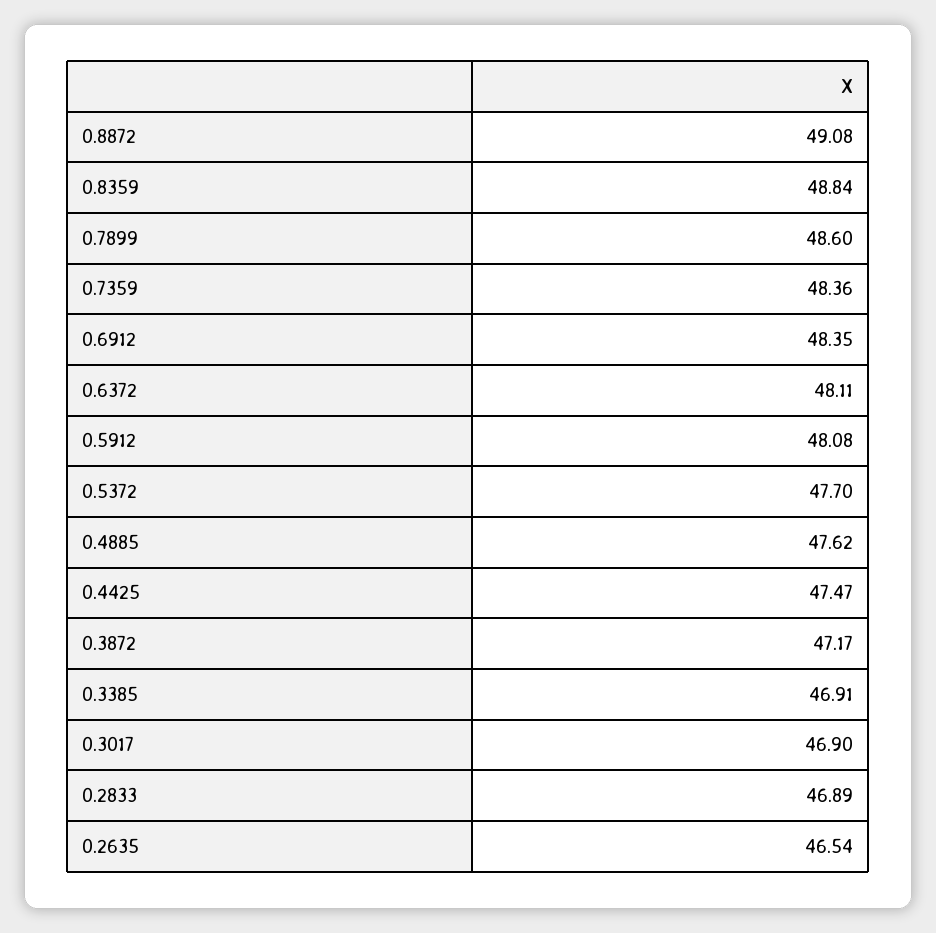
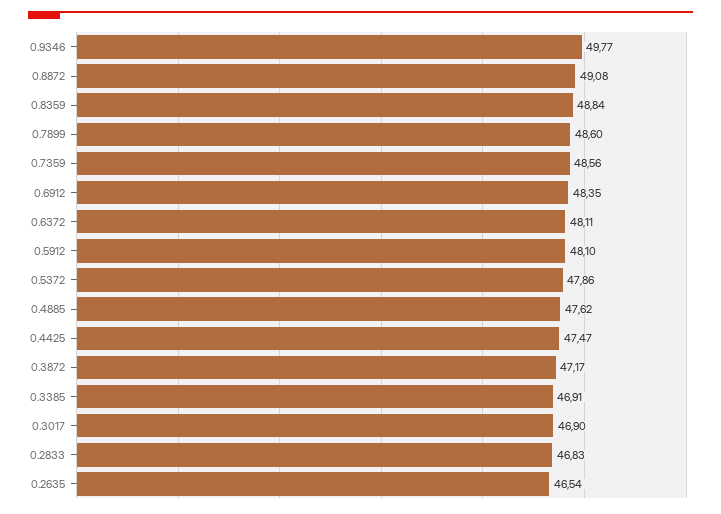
  {
    "0.8872": 49.08,
    "0.8359": 48.84,
    "0.7899": 48.6,
-   "0.7359": 48.36,
+   "0.7359": 48.56,
    "0.6912": 48.35,
    "0.6372": 48.11,
-   "0.5912": 48.08,
+   "0.5912": 48.1,
-   "0.5372": 47.7,
+   "0.5372": 47.86,
    "0.4885": 47.62,
    "0.4425": 47.47,
    "0.3872": 47.17,
    "0.3385": 46.91,
    "0.3017": 46.9,
-   "0.2833": 46.89,
+   "0.2833": 46.83,
-   "0.2635": 46.54
+   "0.2635": 46.54,
+   "0.9346": 49.77
  }

